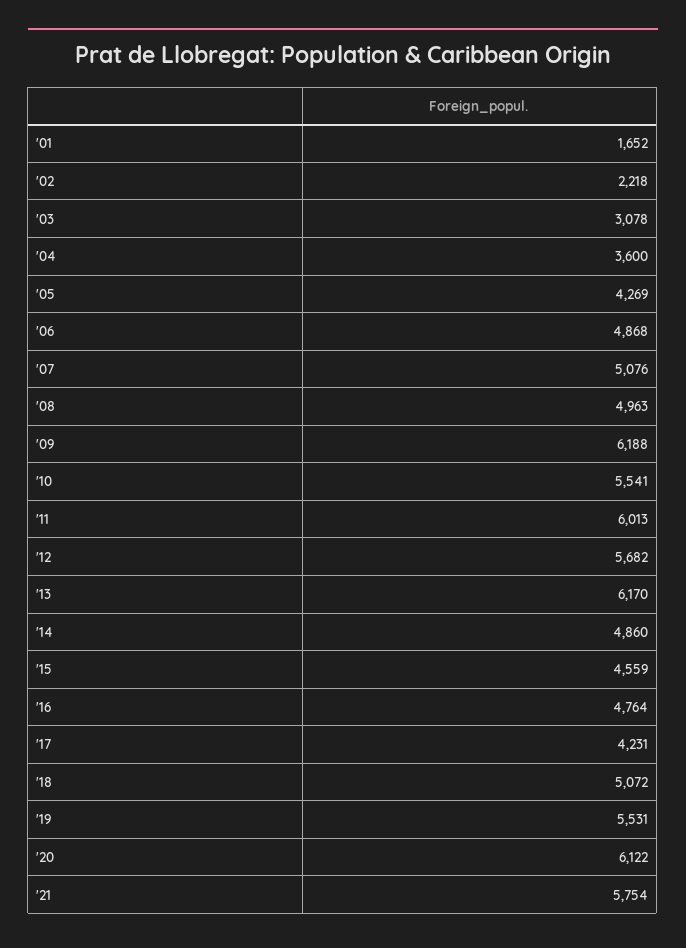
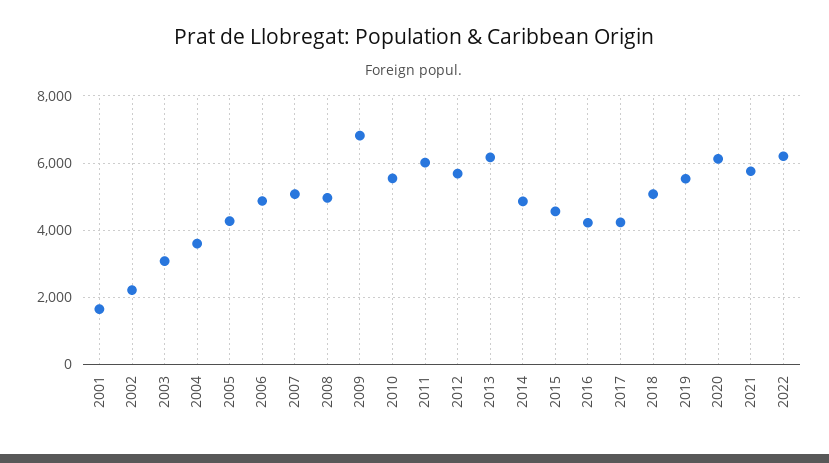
  {
    "'01": 1652,
    "'02": 2218,
    "'03": 3078,
    "'04": 3600,
    "'05": 4269,
    "'06": 4868,
    "'07": 5076,
    "'08": 4963,
-   "'09": 6188,
+   "'09": 6800,
    "'10": 5541,
    "'11": 6013,
    "'12": 5682,
    "'13": 6170,
    "'14": 4860,
    "'15": 4559,
-   "'16": 4764,
+   "'16": 4200,
    "'17": 4231,
    "'18": 5072,
    "'19": 5531,
    "'20": 6122,
-   "'21": 5754
+   "'21": 5754,
+   "2022": 6200
  }

